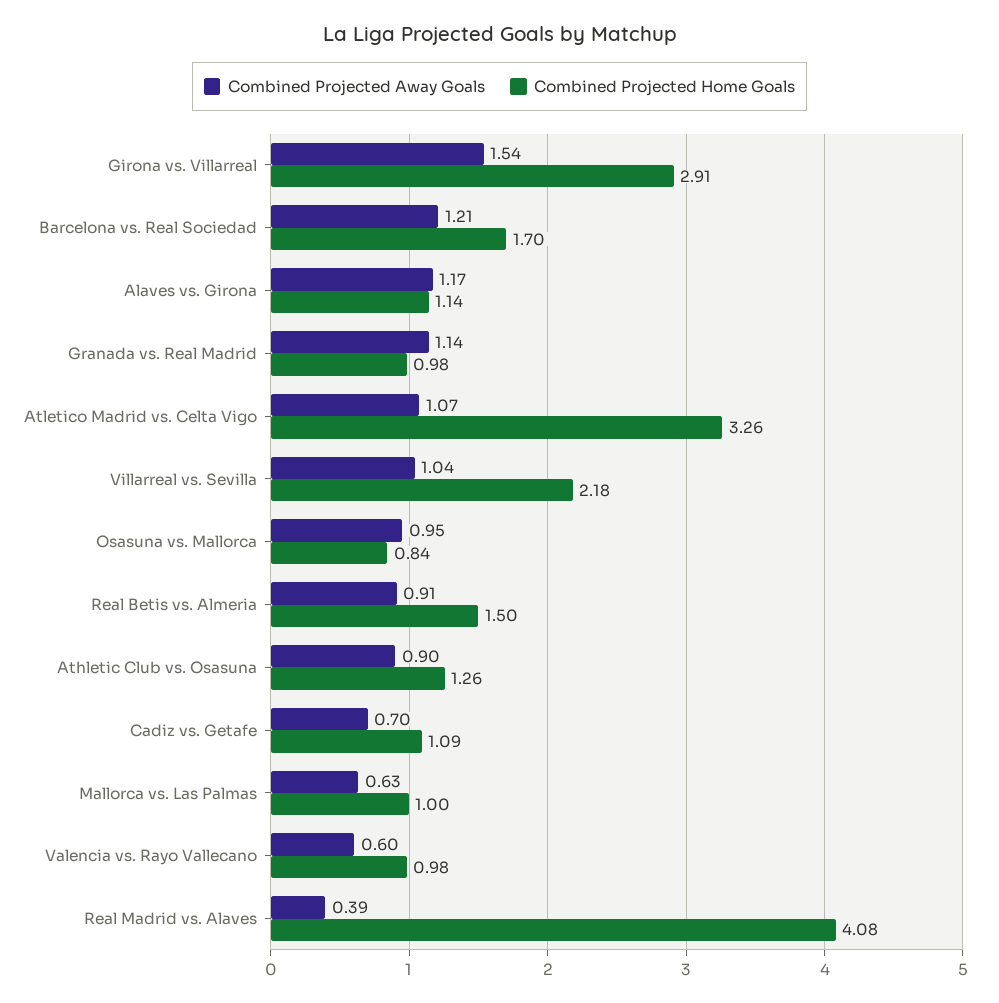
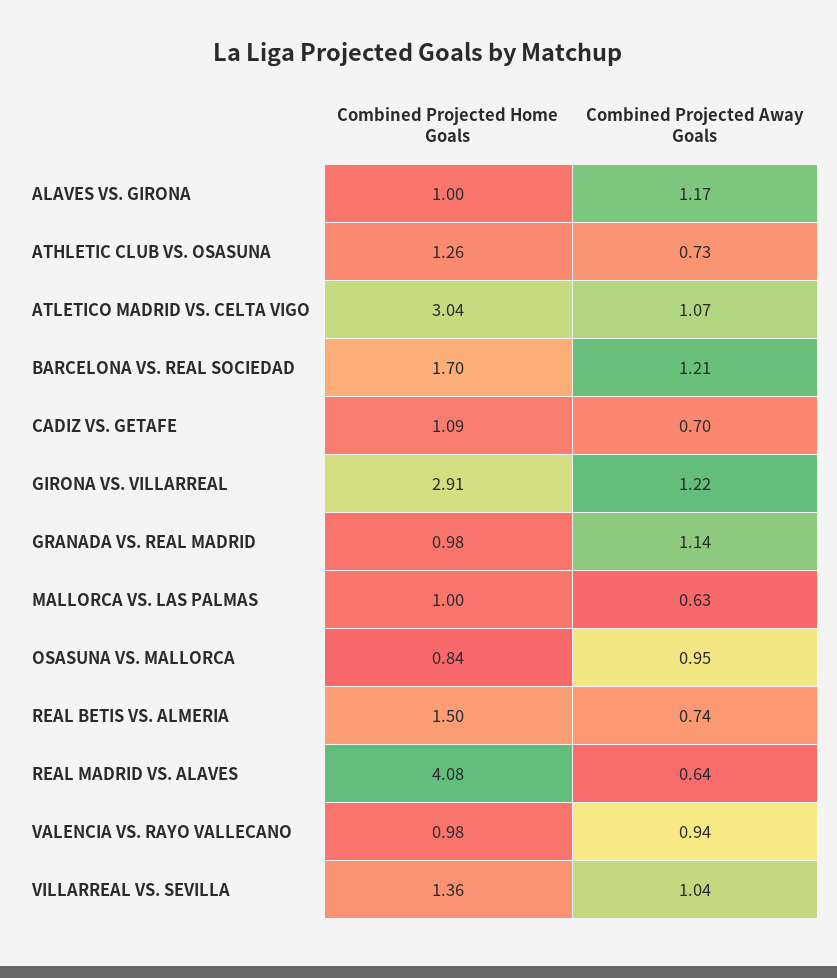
  {
    "Combined Projected Away Goals": {
-     "Girona vs. Villarreal": 1.54,
+     "Girona vs. Villarreal": 1.22,
      "Barcelona vs. Real Sociedad": 1.21,
      "Alaves vs. Girona": 1.17,
      "Granada vs. Real Madrid": 1.14,
      "Atletico Madrid vs. Celta Vigo": 1.07,
      "Villarreal vs. Sevilla": 1.04,
      "Osasuna vs. Mallorca": 0.95,
-     "Real Betis vs. Almeria": 0.91,
+     "Real Betis vs. Almeria": 0.74,
-     "Athletic Club vs. Osasuna": 0.9,
+     "Athletic Club vs. Osasuna": 0.73,
      "Cadiz vs. Getafe": 0.7,
      "Mallorca vs. Las Palmas": 0.63,
-     "Valencia vs. Rayo Vallecano": 0.6,
+     "Valencia vs. Rayo Vallecano": 0.94,
-     "Real Madrid vs. Alaves": 0.39
+     "Real Madrid vs. Alaves": 0.64
    },
    "Combined Projected Home Goals": {
      "Girona vs. Villarreal": 2.91,
      "Barcelona vs. Real Sociedad": 1.7,
-     "Alaves vs. Girona": 1.14,
+     "Alaves vs. Girona": 1,
      "Granada vs. Real Madrid": 0.98,
-     "Atletico Madrid vs. Celta Vigo": 3.26,
+     "Atletico Madrid vs. Celta Vigo": 3.04,
-     "Villarreal vs. Sevilla": 2.18,
+     "Villarreal vs. Sevilla": 1.36,
      "Osasuna vs. Mallorca": 0.84,
      "Real Betis vs. Almeria": 1.5,
      "Athletic Club vs. Osasuna": 1.26,
      "Cadiz vs. Getafe": 1.09,
      "Mallorca vs. Las Palmas": 1,
      "Valencia vs. Rayo Vallecano": 0.98,
      "Real Madrid vs. Alaves": 4.08
    }
  }

